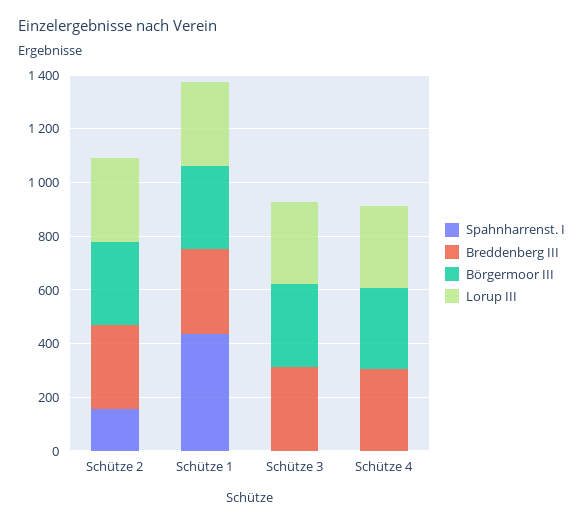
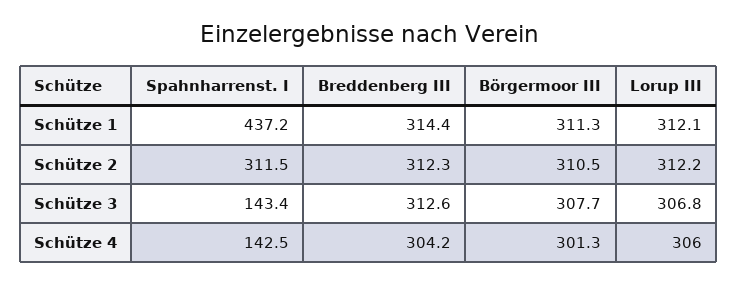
  {
    "Spahnharrenst. I": {
-     "Schütze 2": 150,
+     "Schütze 2": 311.5,
      "Schütze 1": 437.2,
-     "Schütze 3": 0,
+     "Schütze 3": 143.4,
-     "Schütze 4": 0
+     "Schütze 4": 142.5
    },
    "Breddenberg III": {
      "Schütze 2": 312.3,
      "Schütze 1": 314.4,
      "Schütze 3": 312.6,
      "Schütze 4": 304.2
    },
    "Börgermoor III": {
      "Schütze 2": 310.5,
      "Schütze 1": 311.3,
      "Schütze 3": 307.7,
      "Schütze 4": 301.3
    },
    "Lorup III": {
      "Schütze 2": 312.2,
      "Schütze 1": 312.1,
      "Schütze 3": 306.8,
      "Schütze 4": 306
    }
  }

